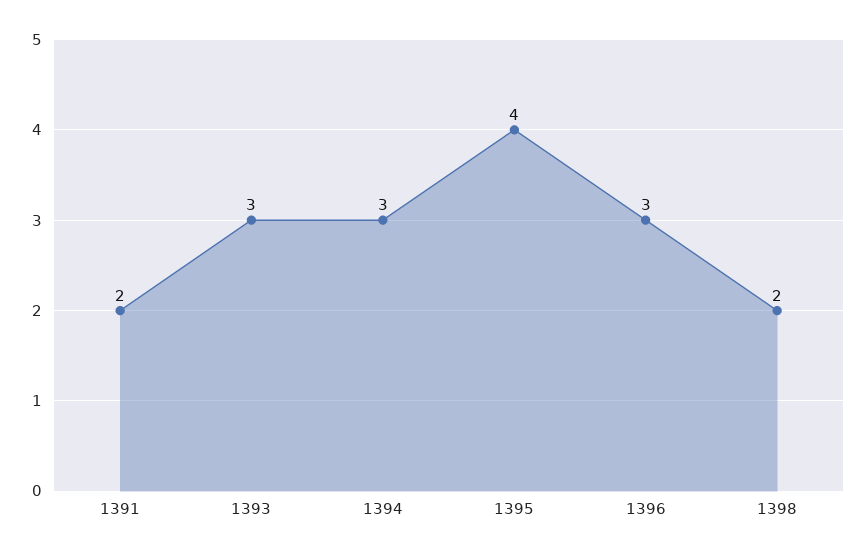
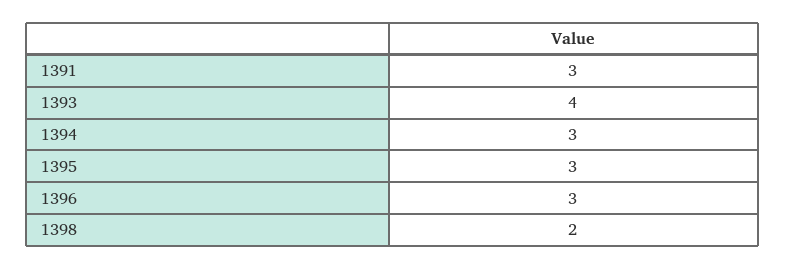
  {
-   "1391": 2,
+   "1391": 3,
-   "1393": 3,
+   "1393": 4,
    "1394": 3,
-   "1395": 4,
+   "1395": 3,
    "1396": 3,
    "1398": 2
  }

